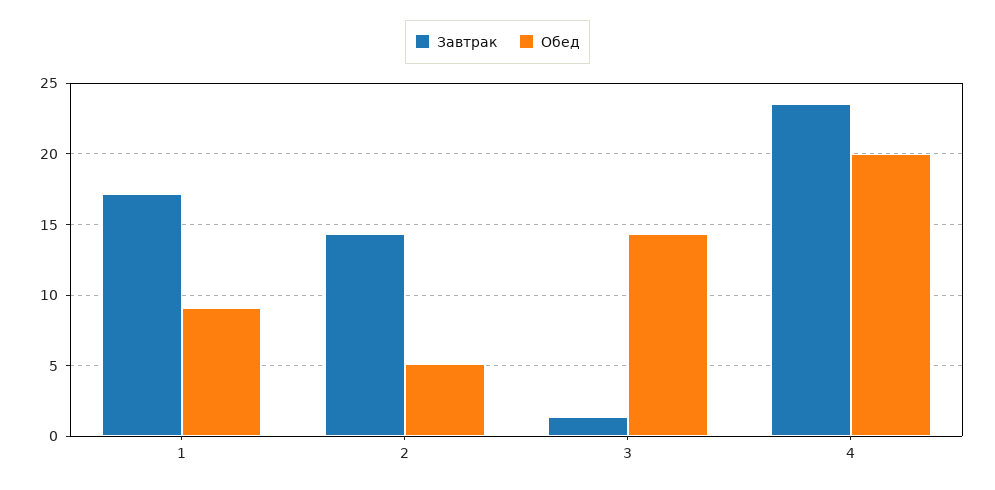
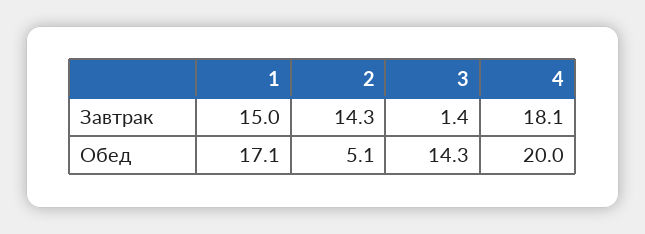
  {
    "Завтрак": {
-     "1": 17,
+     "1": 15,
      "2": 14.3,
      "3": 1.4,
-     "4": 23.5
+     "4": 18.1
    },
    "Обед": {
-     "1": 9,
+     "1": 17.1,
      "2": 5.1,
      "3": 14.3,
      "4": 20
    }
  }

